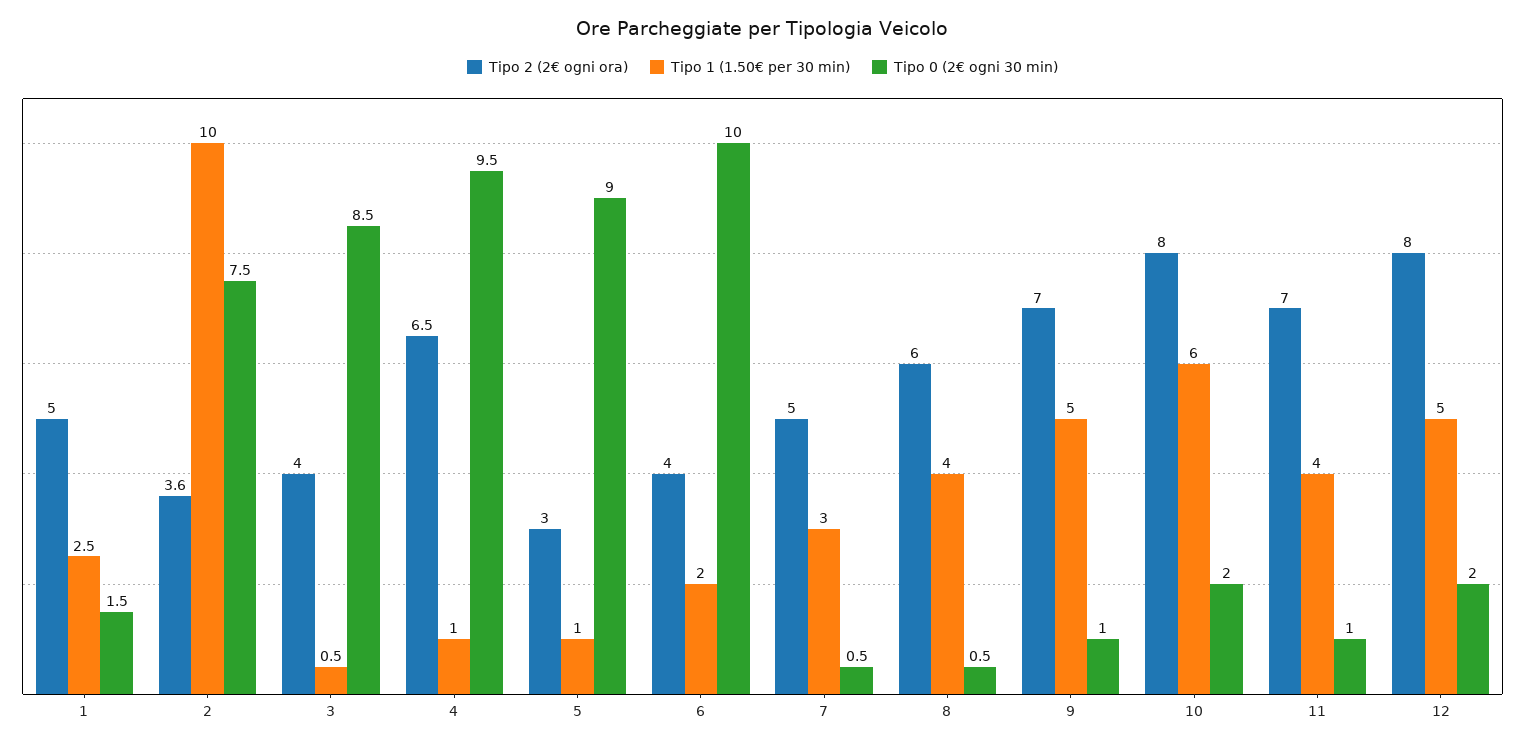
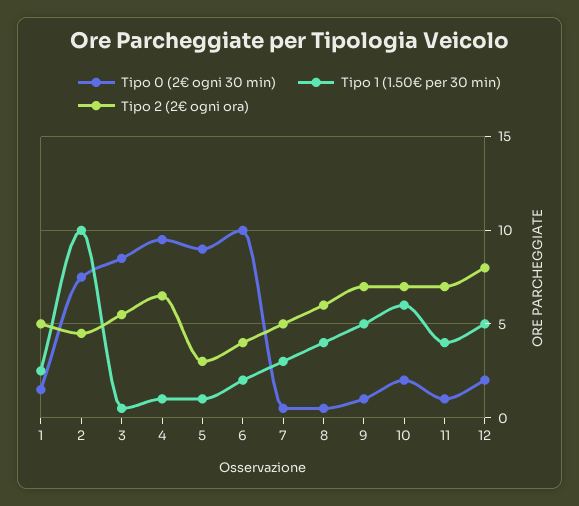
  {
    "Tipo 2 (2€ ogni ora)": {
      "1": 5,
-     "2": 3.6,
+     "2": 4.5,
-     "3": 4,
+     "3": 5.5,
      "4": 6.5,
      "5": 3,
      "6": 4,
      "7": 5,
      "8": 6,
      "9": 7,
-     "10": 8,
+     "10": 7,
      "11": 7,
      "12": 8
    },
    "Tipo 1 (1.50€ per 30 min)": {
      "1": 2.5,
      "2": 10,
      "3": 0.5,
      "4": 1,
      "5": 1,
      "6": 2,
      "7": 3,
      "8": 4,
      "9": 5,
      "10": 6,
      "11": 4,
      "12": 5
    },
    "Tipo 0 (2€ ogni 30 min)": {
      "1": 1.5,
      "2": 7.5,
      "3": 8.5,
      "4": 9.5,
      "5": 9,
      "6": 10,
      "7": 0.5,
      "8": 0.5,
      "9": 1,
      "10": 2,
      "11": 1,
      "12": 2
    }
  }

